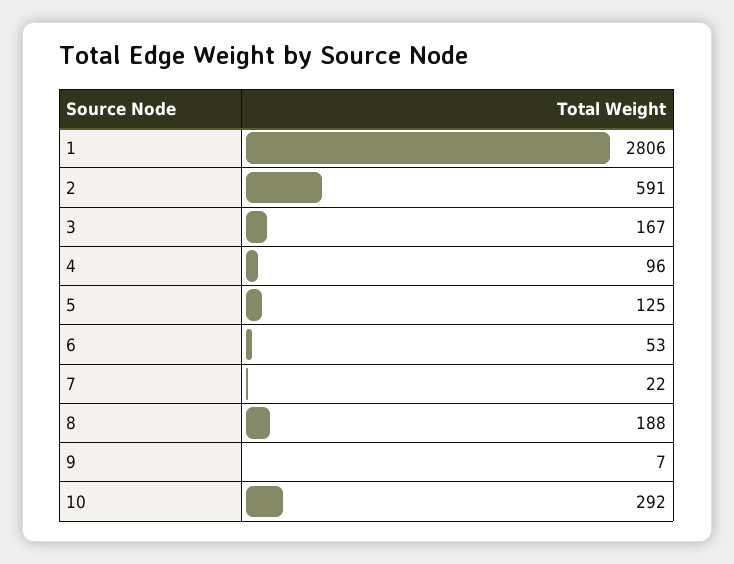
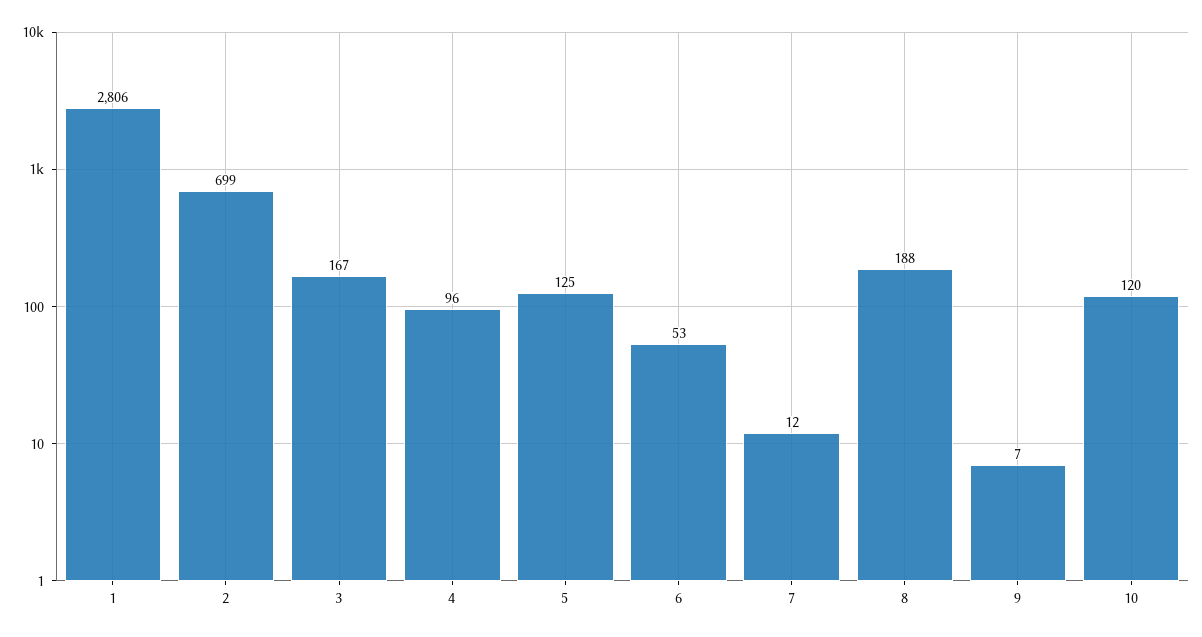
  {
    "1": 2806,
-   "2": 591,
+   "2": 699,
    "3": 167,
    "4": 96,
    "5": 125,
    "6": 53,
-   "7": 22,
+   "7": 12,
    "8": 188,
    "9": 7,
-   "10": 292
+   "10": 120
  }

